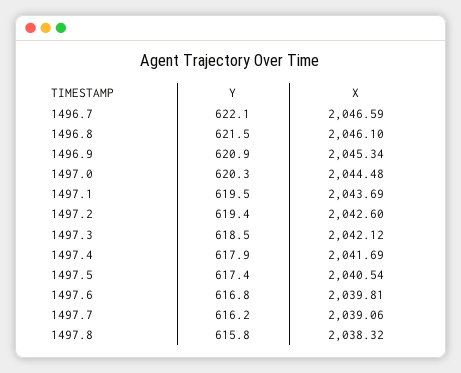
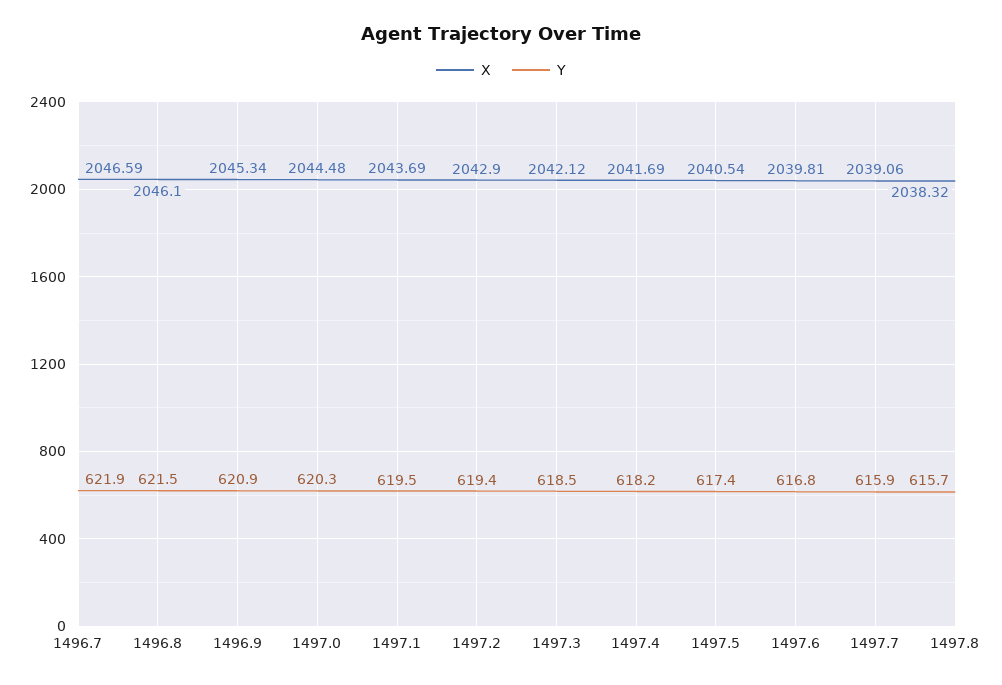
  {
    "Y": {
-     "1496.7": 622.1,
+     "1496.7": 621.9,
      "1496.8": 621.5,
      "1496.9": 620.9,
      "1497.0": 620.3,
      "1497.1": 619.5,
      "1497.2": 619.4,
      "1497.3": 618.5,
-     "1497.4": 617.9,
+     "1497.4": 618.2,
      "1497.5": 617.4,
      "1497.6": 616.8,
-     "1497.7": 616.2,
+     "1497.7": 615.9,
-     "1497.8": 615.8
+     "1497.8": 615.7
    },
    "X": {
      "1496.7": 2046.59,
      "1496.8": 2046.1,
      "1496.9": 2045.34,
      "1497.0": 2044.48,
      "1497.1": 2043.69,
-     "1497.2": 2042.6,
+     "1497.2": 2042.9,
      "1497.3": 2042.12,
      "1497.4": 2041.69,
      "1497.5": 2040.54,
      "1497.6": 2039.81,
      "1497.7": 2039.06,
      "1497.8": 2038.32
    }
  }

